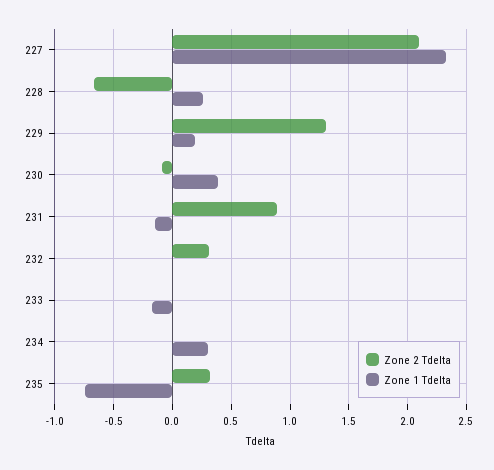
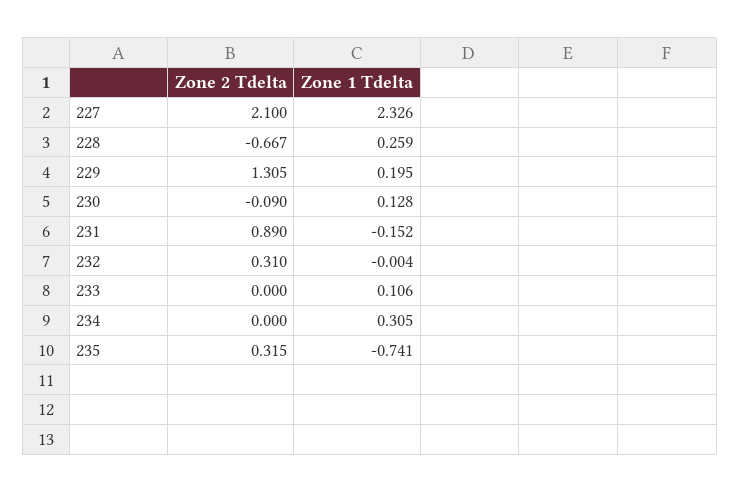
  {
    "Zone 2 Tdelta": {
      "227": 2.1,
      "228": -0.667,
      "229": 1.305,
      "230": -0.09,
      "231": 0.89,
      "232": 0.31,
      "233": 0,
      "234": 0,
      "235": 0.315
    },
    "Zone 1 Tdelta": {
      "227": 2.326,
      "228": 0.259,
      "229": 0.195,
-     "230": 0.4,
+     "230": 0.128,
      "231": -0.152,
      "232": -0.004,
-     "233": -0.2,
+     "233": 0.106,
      "234": 0.305,
      "235": -0.741
    }
  }

